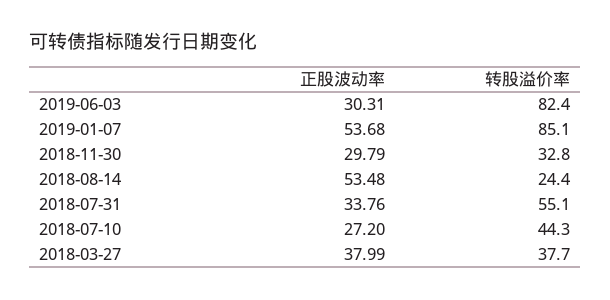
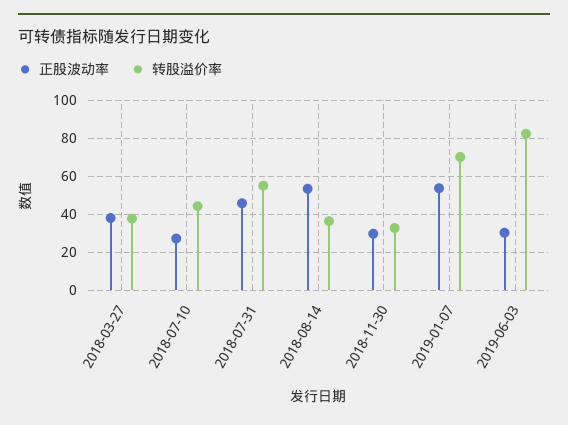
  {
    "正股波动率": {
      "2019-06-03": 30.31,
      "2019-01-07": 53.68,
      "2018-11-30": 29.79,
      "2018-08-14": 53.48,
-     "2018-07-31": 33.76,
+     "2018-07-31": 45,
      "2018-07-10": 27.2,
      "2018-03-27": 37.99
    },
    "转股溢价率": {
      "2019-06-03": 82.4,
-     "2019-01-07": 85.1,
+     "2019-01-07": 70,
      "2018-11-30": 32.8,
-     "2018-08-14": 24.4,
+     "2018-08-14": 35,
      "2018-07-31": 55.1,
      "2018-07-10": 44.3,
      "2018-03-27": 37.7
    }
  }

